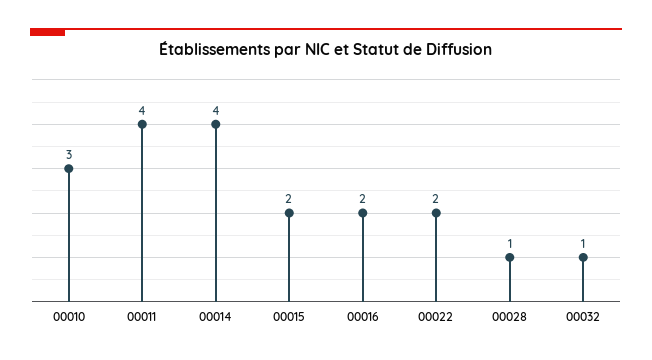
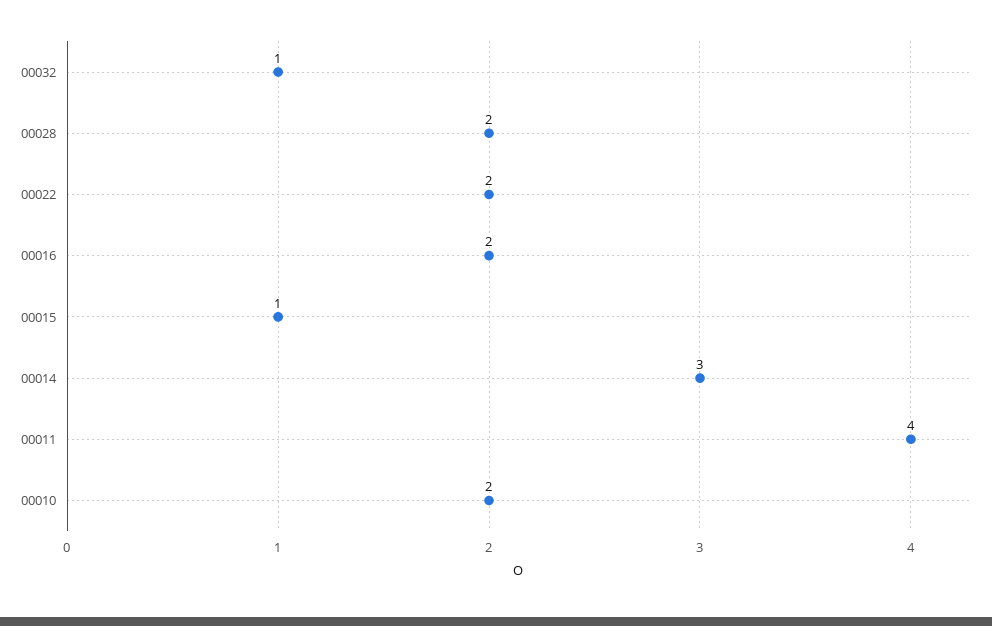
  {
-   "00010": 3,
+   "00010": 2,
    "00011": 4,
-   "00014": 4,
+   "00014": 3,
-   "00015": 2,
+   "00015": 1,
    "00016": 2,
    "00022": 2,
-   "00028": 1,
+   "00028": 2,
    "00032": 1
  }

